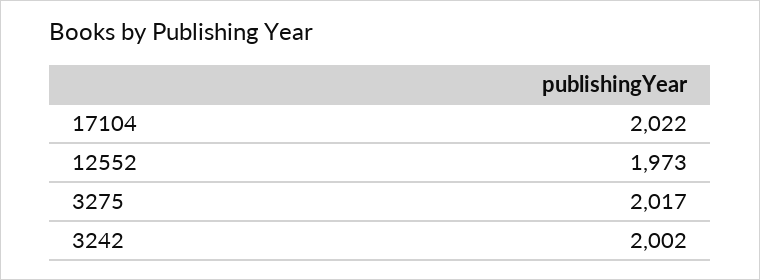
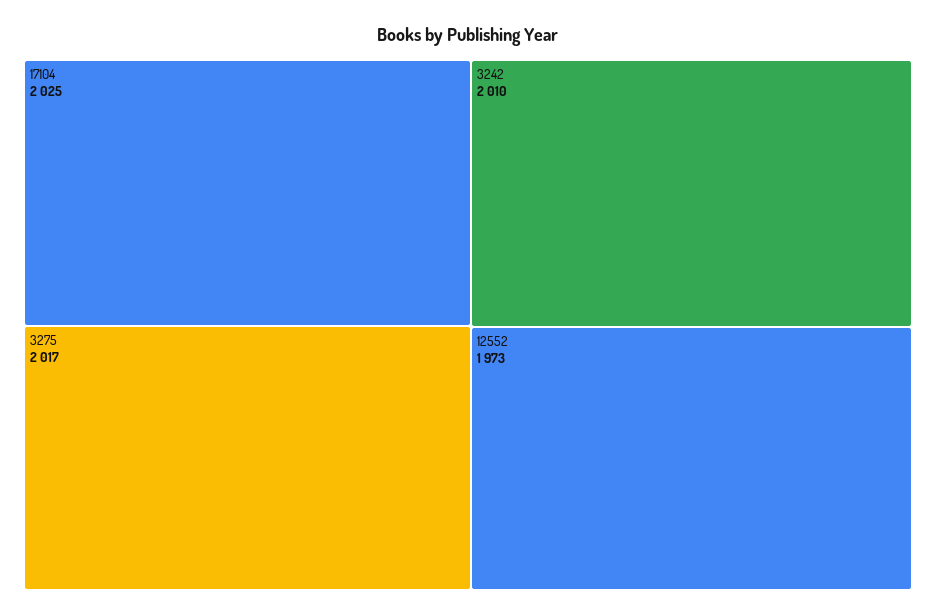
  {
-   "17104": 2022,
+   "17104": 2025,
    "12552": 1973,
    "3275": 2017,
-   "3242": 2002
+   "3242": 2010
  }

